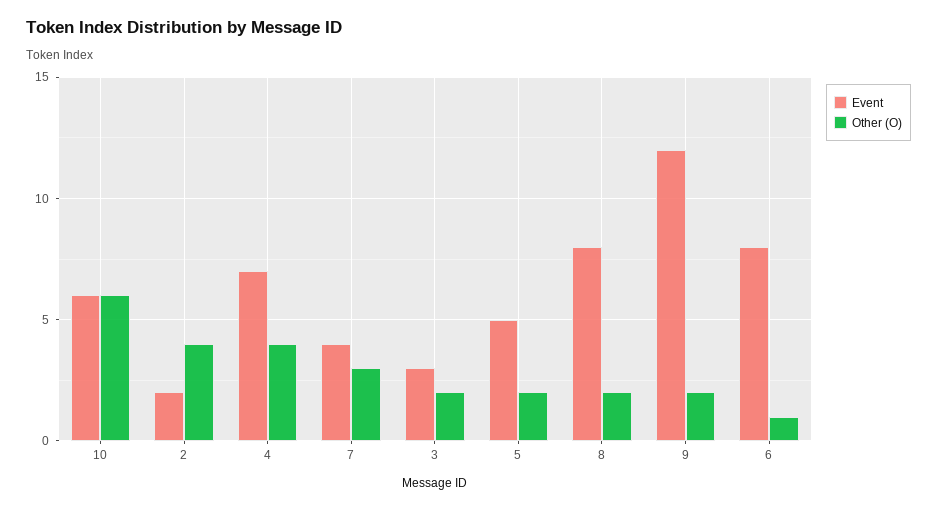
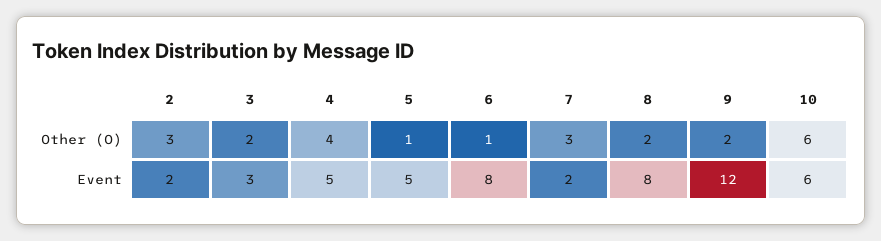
  {
    "Event": {
      "10": 6,
      "2": 2,
-     "4": 7,
+     "4": 5,
-     "7": 4,
+     "7": 2,
      "3": 3,
      "5": 5,
      "8": 8,
      "9": 12,
      "6": 8
    },
    "Other (O)": {
      "10": 6,
-     "2": 4,
+     "2": 3,
      "4": 4,
      "7": 3,
      "3": 2,
-     "5": 2,
+     "5": 1,
      "8": 2,
      "9": 2,
      "6": 1
    }
  }

